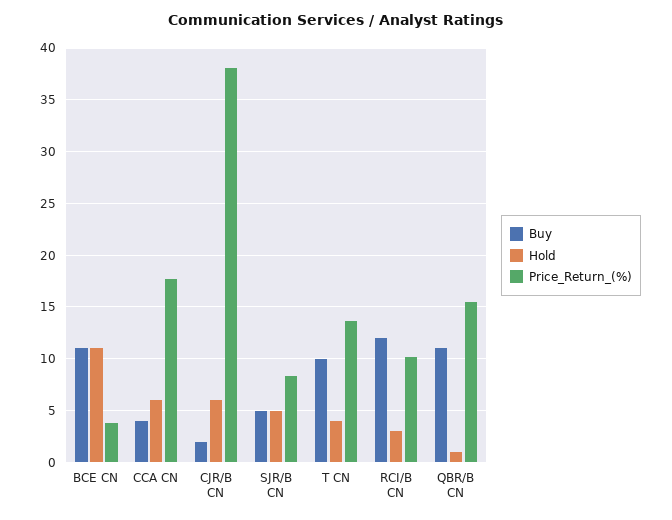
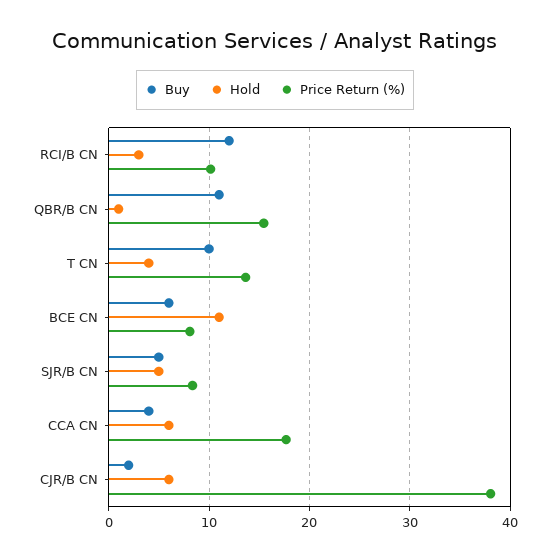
  {
    "Buy": {
-     "BCE CN": 11,
+     "BCE CN": 6,
      "CCA CN": 4,
      "CJR/B CN": 2,
      "SJR/B CN": 5,
      "T CN": 10,
      "RCI/B CN": 12,
      "QBR/B CN": 11
    },
    "Hold": {
      "BCE CN": 11,
      "CCA CN": 6,
      "CJR/B CN": 6,
      "SJR/B CN": 5,
      "T CN": 4,
      "RCI/B CN": 3,
      "QBR/B CN": 1
    },
    "Price_Return_(%)": {
-     "BCE CN": 4,
+     "BCE CN": 8,
      "CCA CN": 18,
      "CJR/B CN": 38,
      "SJR/B CN": 8,
      "T CN": 14,
      "RCI/B CN": 10,
      "QBR/B CN": 15
    }
  }

